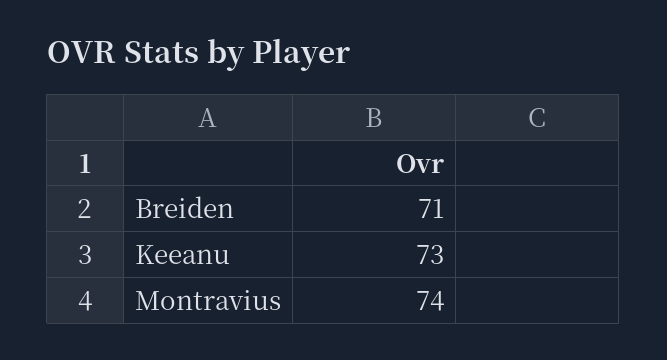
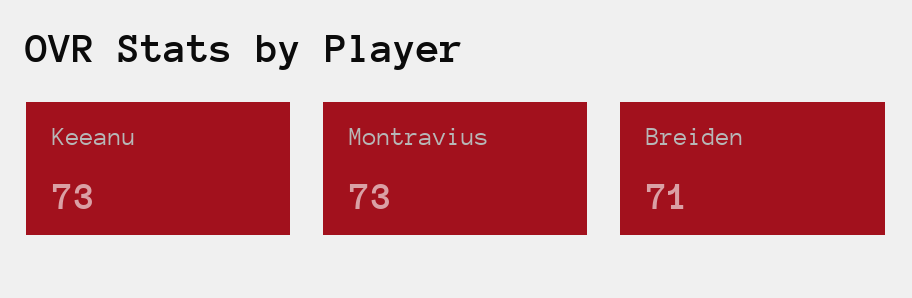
  {
    "Breiden": 71,
    "Keeanu": 73,
-   "Montravius": 74
+   "Montravius": 73
  }

